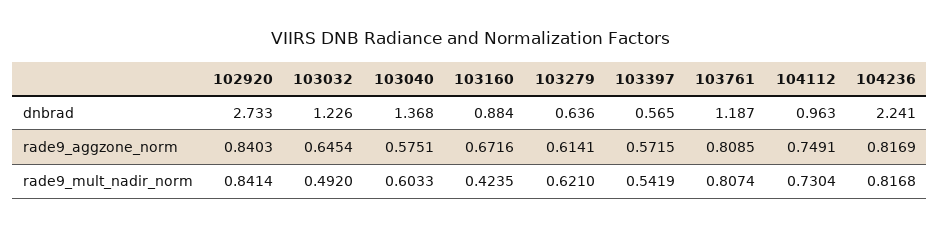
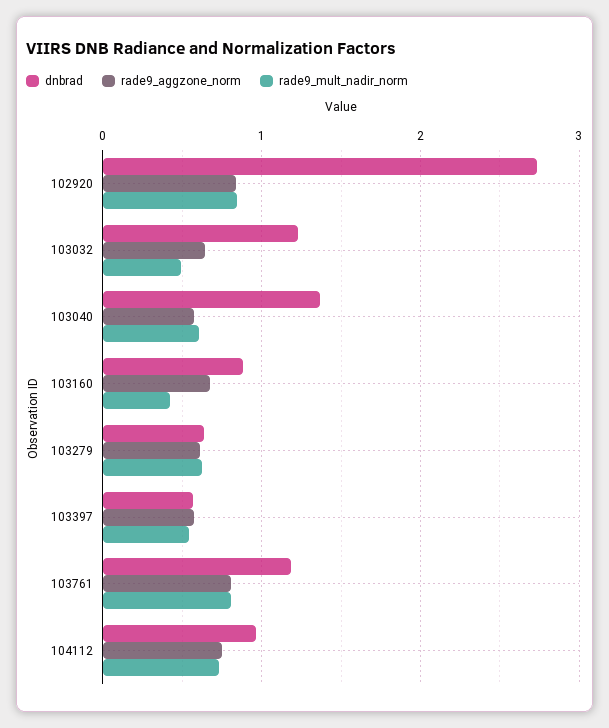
  {
    "dnbrad": {
      "102920": 2.733,
      "103032": 1.226,
      "103040": 1.368,
      "103160": 0.884,
      "103279": 0.636,
      "103397": 0.565,
      "103761": 1.187,
-     "104112": 0.963,
+     "104112": 0.963
-     "104236": 2.241
    },
    "rade9_aggzone_norm": {
      "102920": 0.8403,
      "103032": 0.6454,
      "103040": 0.5751,
      "103160": 0.6716,
      "103279": 0.6141,
      "103397": 0.5715,
      "103761": 0.8085,
-     "104112": 0.7491,
+     "104112": 0.7491
-     "104236": 0.8169
    },
    "rade9_mult_nadir_norm": {
      "102920": 0.8414,
      "103032": 0.492,
      "103040": 0.6033,
      "103160": 0.4235,
      "103279": 0.621,
      "103397": 0.5419,
      "103761": 0.8074,
-     "104112": 0.7304,
+     "104112": 0.7304
-     "104236": 0.8168
    }
  }

